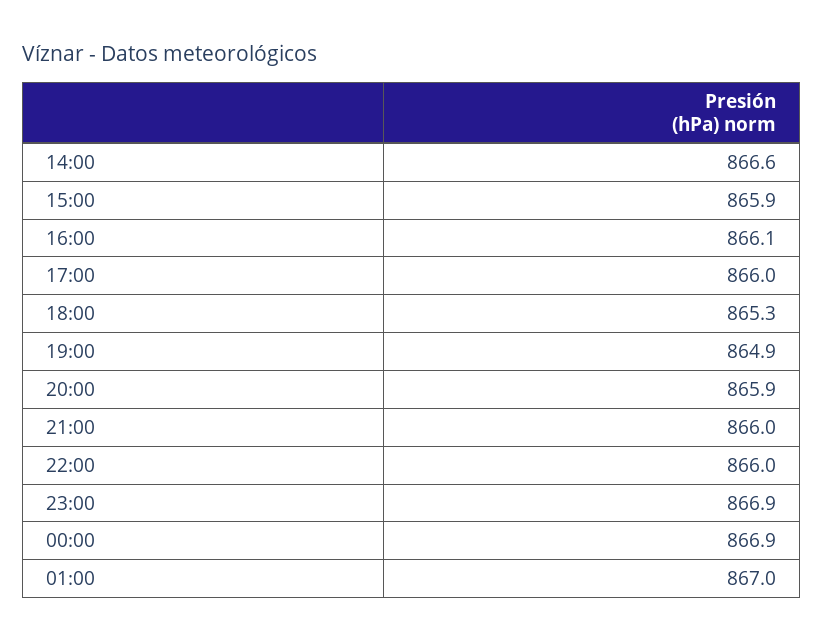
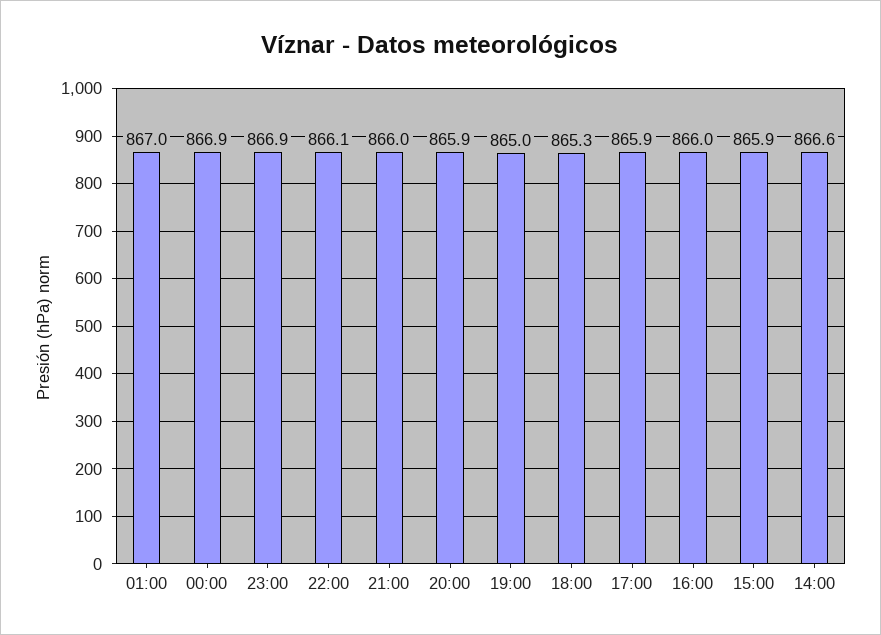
  {
    "14:00": 866.6,
    "15:00": 865.9,
-   "16:00": 866.1,
+   "16:00": 866,
-   "17:00": 866,
+   "17:00": 865.9,
    "18:00": 865.3,
-   "19:00": 864.9,
+   "19:00": 865,
    "20:00": 865.9,
    "21:00": 866,
-   "22:00": 866,
+   "22:00": 866.1,
    "23:00": 866.9,
    "00:00": 866.9,
    "01:00": 867
  }

